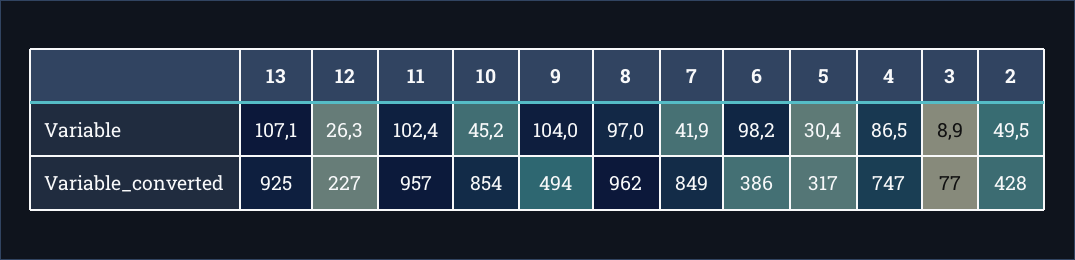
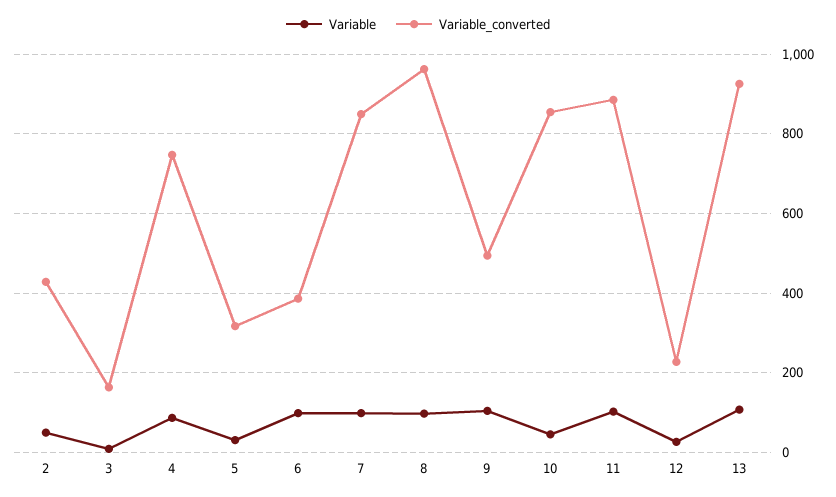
  {
    "Variable": {
      "13": 107.1,
      "12": 26.3,
      "11": 102.4,
      "10": 45.2,
      "9": 104,
      "8": 97,
-     "7": 41.9,
+     "7": 100,
      "6": 98.2,
      "5": 30.4,
      "4": 86.5,
      "3": 8.9,
      "2": 49.5
    },
    "Variable_converted": {
      "13": 925,
      "12": 227,
-     "11": 957,
+     "11": 880,
      "10": 854,
      "9": 494,
      "8": 962,
      "7": 849,
      "6": 386,
      "5": 317,
      "4": 747,
-     "3": 77,
+     "3": 160,
      "2": 428
    }
  }

